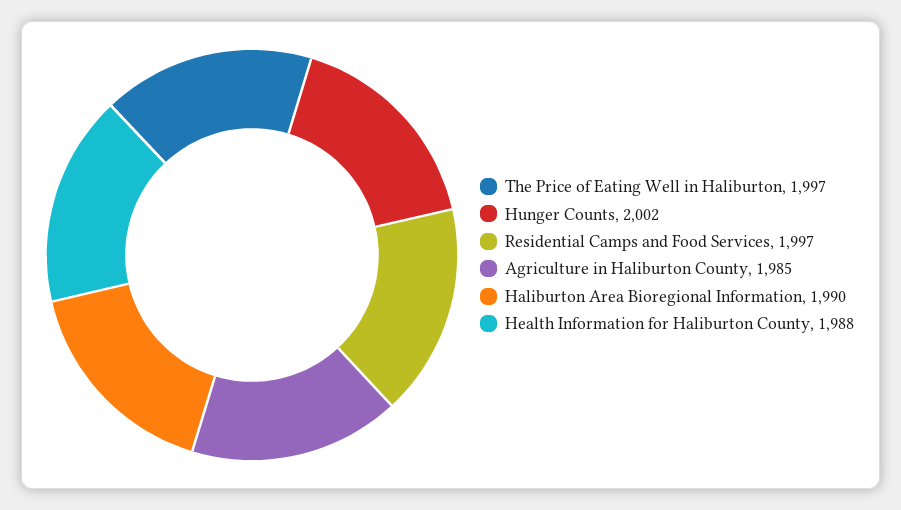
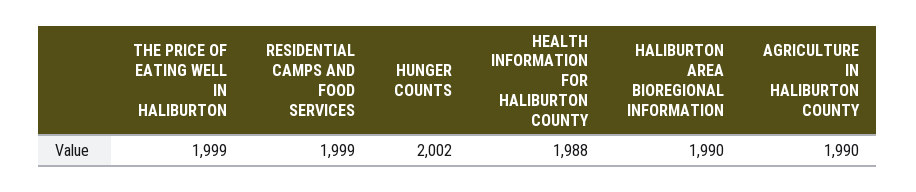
  {
-   "The Price of Eating Well in Haliburton": 1997,
+   "The Price of Eating Well in Haliburton": 1999,
    "Hunger Counts": 2002,
-   "Residential Camps and Food Services": 1997,
+   "Residential Camps and Food Services": 1999,
-   "Agriculture in Haliburton County": 1985,
+   "Agriculture in Haliburton County": 1990,
    "Haliburton Area Bioregional Information": 1990,
    "Health Information for Haliburton County": 1988
  }

